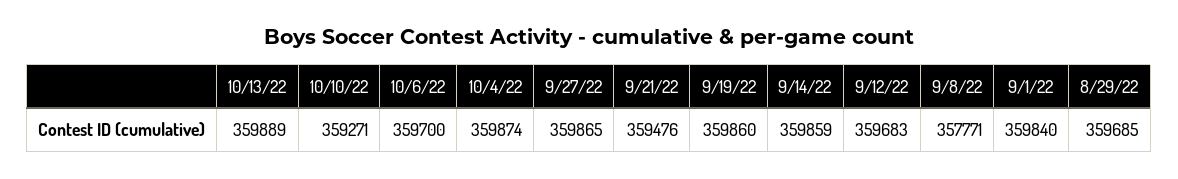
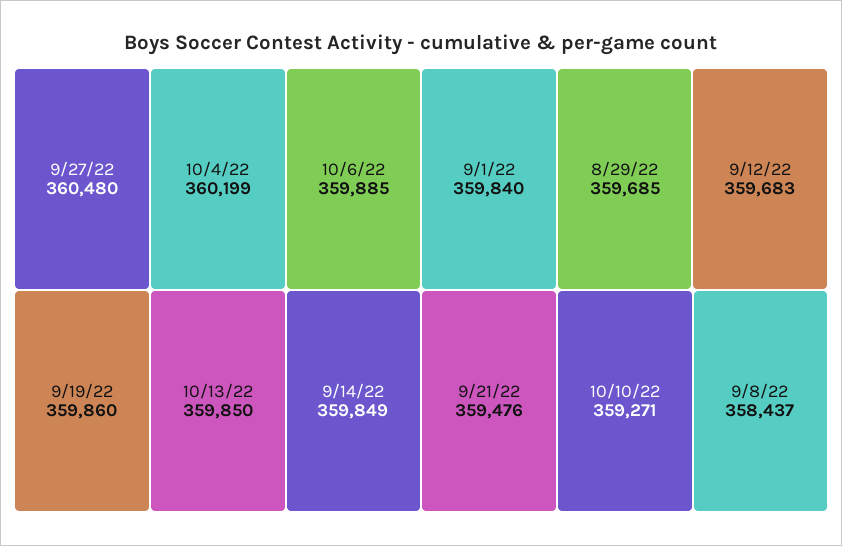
  {
-   "10/13/22": 359889,
+   "10/13/22": 359850,
    "10/10/22": 359271,
-   "10/6/22": 359700,
+   "10/6/22": 359885,
-   "10/4/22": 359874,
+   "10/4/22": 360199,
-   "9/27/22": 359865,
+   "9/27/22": 360480,
    "9/21/22": 359476,
    "9/19/22": 359860,
-   "9/14/22": 359859,
+   "9/14/22": 359849,
    "9/12/22": 359683,
-   "9/8/22": 357771,
+   "9/8/22": 358437,
    "9/1/22": 359840,
    "8/29/22": 359685
  }

